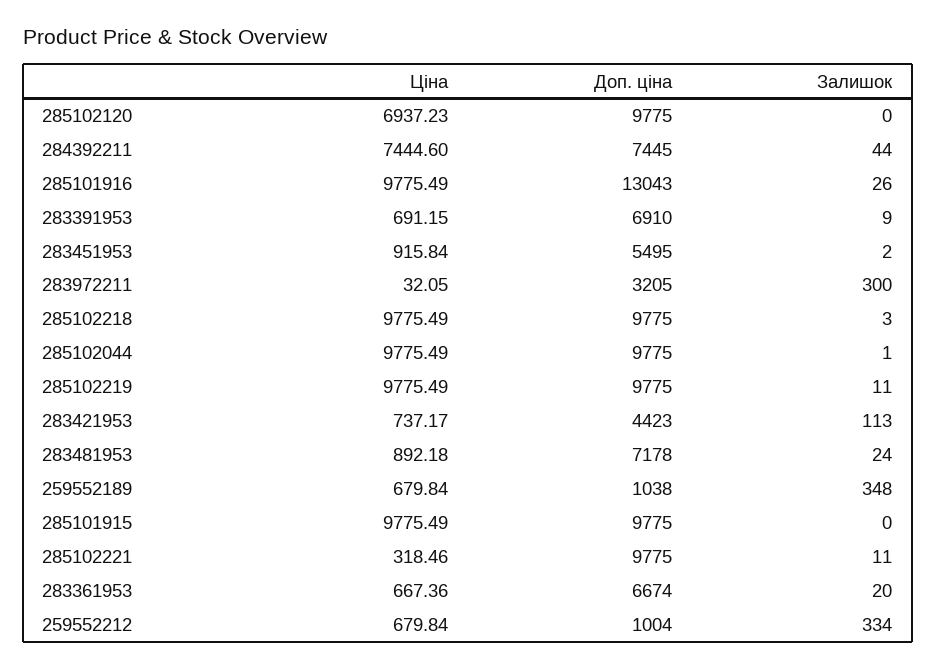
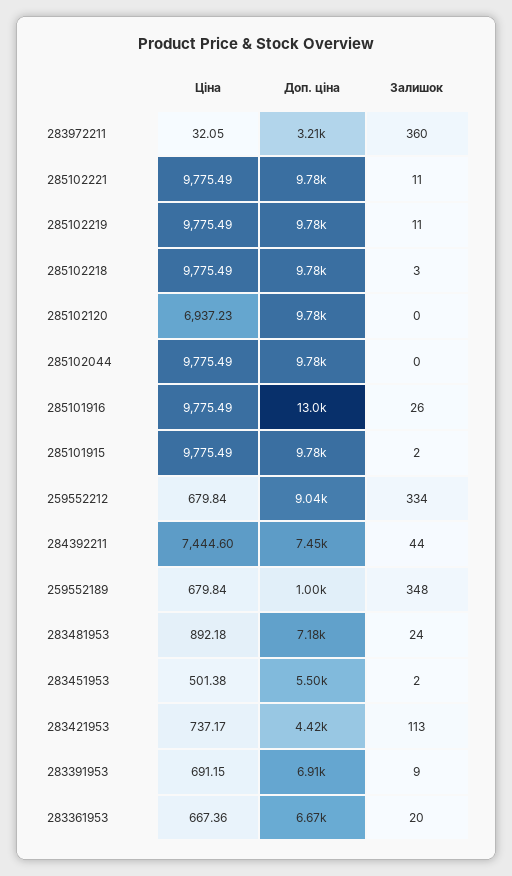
  {
    "Ціна": {
      "285102120": 6937.23,
      "284392211": 7444.6,
      "285101916": 9775.49,
      "283391953": 691.15,
-     "283451953": 915.84,
+     "283451953": 501.38,
      "283972211": 32.05,
      "285102218": 9775.49,
      "285102044": 9775.49,
      "285102219": 9775.49,
      "283421953": 737.17,
      "283481953": 892.18,
      "259552189": 679.84,
      "285101915": 9775.49,
-     "285102221": 318.46,
+     "285102221": 9775.49,
      "283361953": 667.36,
      "259552212": 679.84
    },
    "Доп. ціна": {
      "285102120": 9775,
      "284392211": 7445,
      "285101916": 13043,
      "283391953": 6910,
      "283451953": 5495,
      "283972211": 3205,
      "285102218": 9775,
      "285102044": 9775,
      "285102219": 9775,
      "283421953": 4423,
      "283481953": 7178,
-     "259552189": 1038,
+     "259552189": 1000,
      "285101915": 9775,
      "285102221": 9775,
      "283361953": 6674,
-     "259552212": 1004
+     "259552212": 9040
    },
    "Залишок": {
      "285102120": 0,
      "284392211": 44,
      "285101916": 26,
      "283391953": 9,
      "283451953": 2,
-     "283972211": 300,
+     "283972211": 360,
      "285102218": 3,
-     "285102044": 1,
+     "285102044": 0,
      "285102219": 11,
      "283421953": 113,
      "283481953": 24,
      "259552189": 348,
-     "285101915": 0,
+     "285101915": 2,
      "285102221": 11,
      "283361953": 20,
      "259552212": 334
    }
  }

